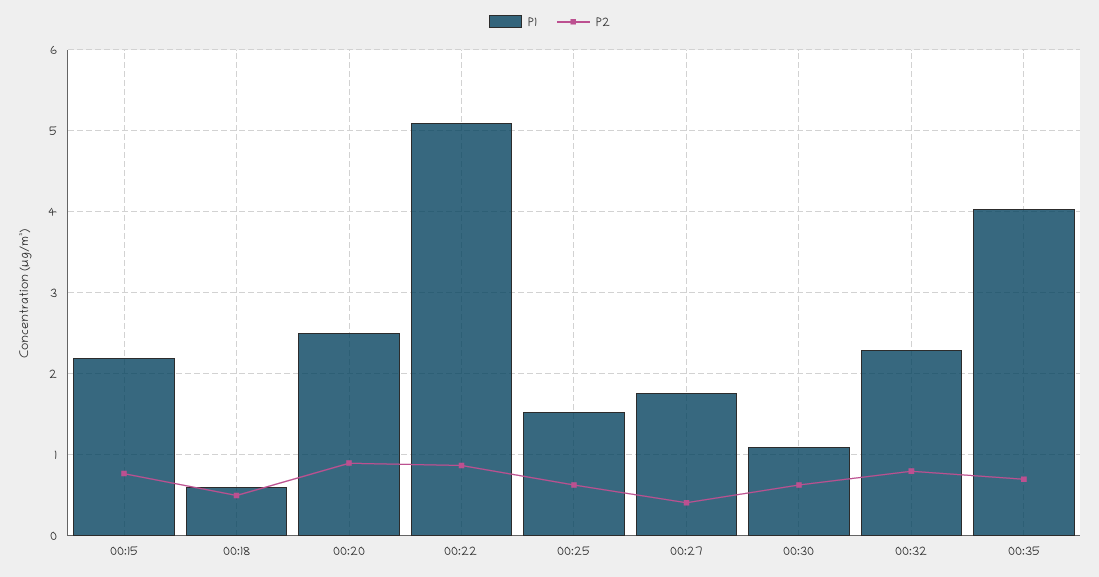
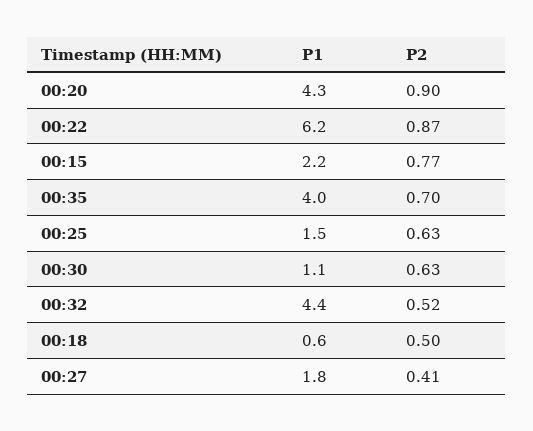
  {
    "P1": {
      "00:15": 2.2,
      "00:18": 0.6,
-     "00:20": 2.5,
+     "00:20": 4.3,
-     "00:22": 5.1,
+     "00:22": 6.2,
      "00:25": 1.5,
      "00:27": 1.8,
      "00:30": 1.1,
-     "00:32": 2.3,
+     "00:32": 4.4,
      "00:35": 4
    },
    "P2": {
      "00:15": 0.77,
      "00:18": 0.5,
      "00:20": 0.9,
      "00:22": 0.87,
      "00:25": 0.63,
      "00:27": 0.41,
      "00:30": 0.63,
-     "00:32": 0.8,
+     "00:32": 0.52,
      "00:35": 0.7
    }
  }

